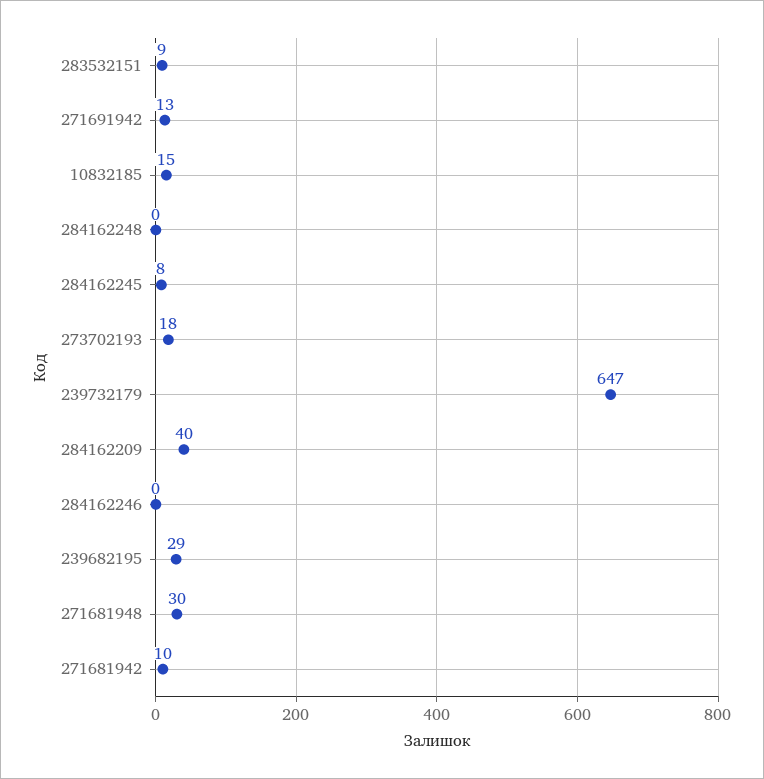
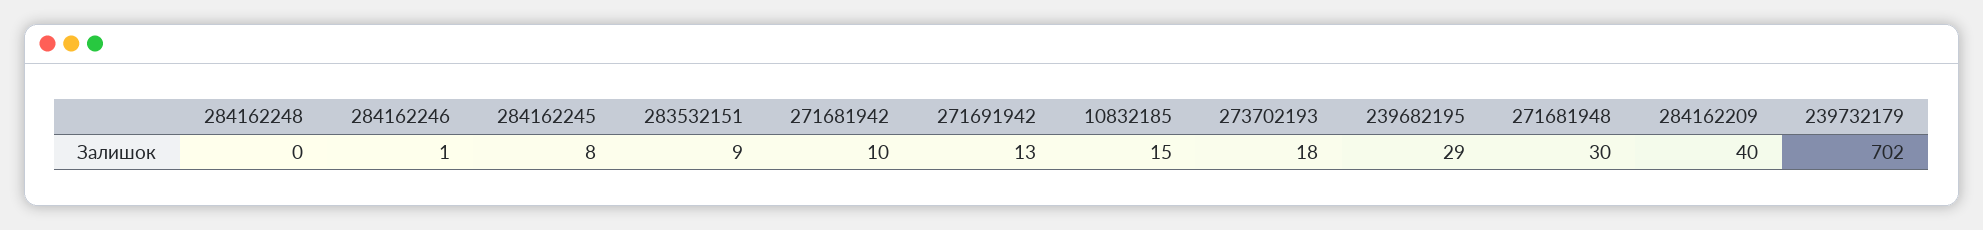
  {
    "283532151": 9,
    "271691942": 13,
    "10832185": 15,
    "284162248": 0,
    "284162245": 8,
    "273702193": 18,
-   "239732179": 647,
+   "239732179": 702,
    "284162209": 40,
-   "284162246": 0,
+   "284162246": 1,
    "239682195": 29,
    "271681948": 30,
    "271681942": 10
  }

